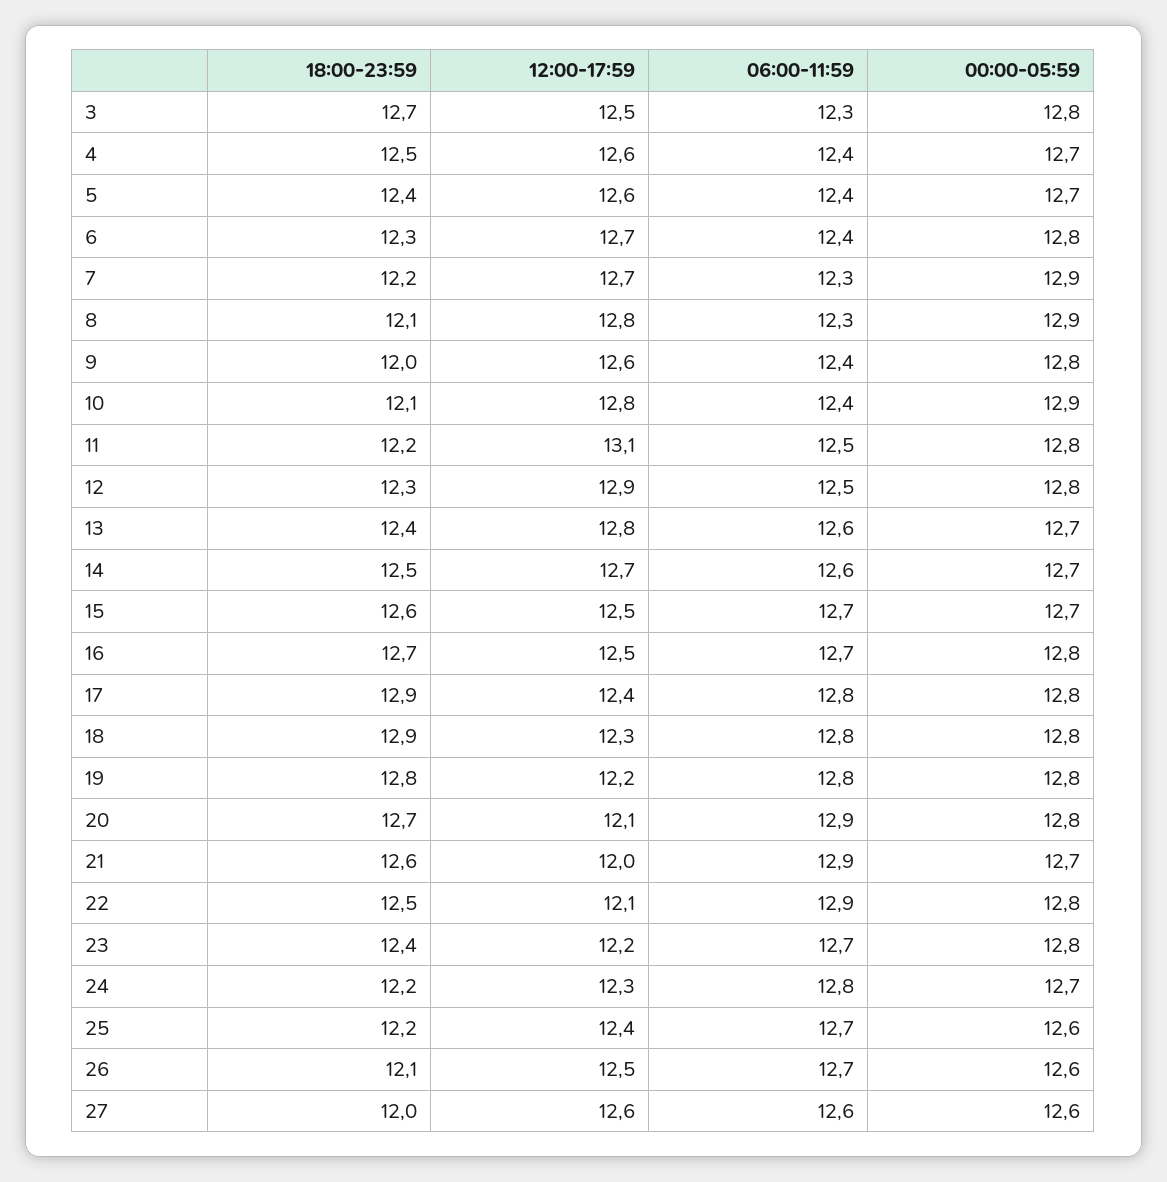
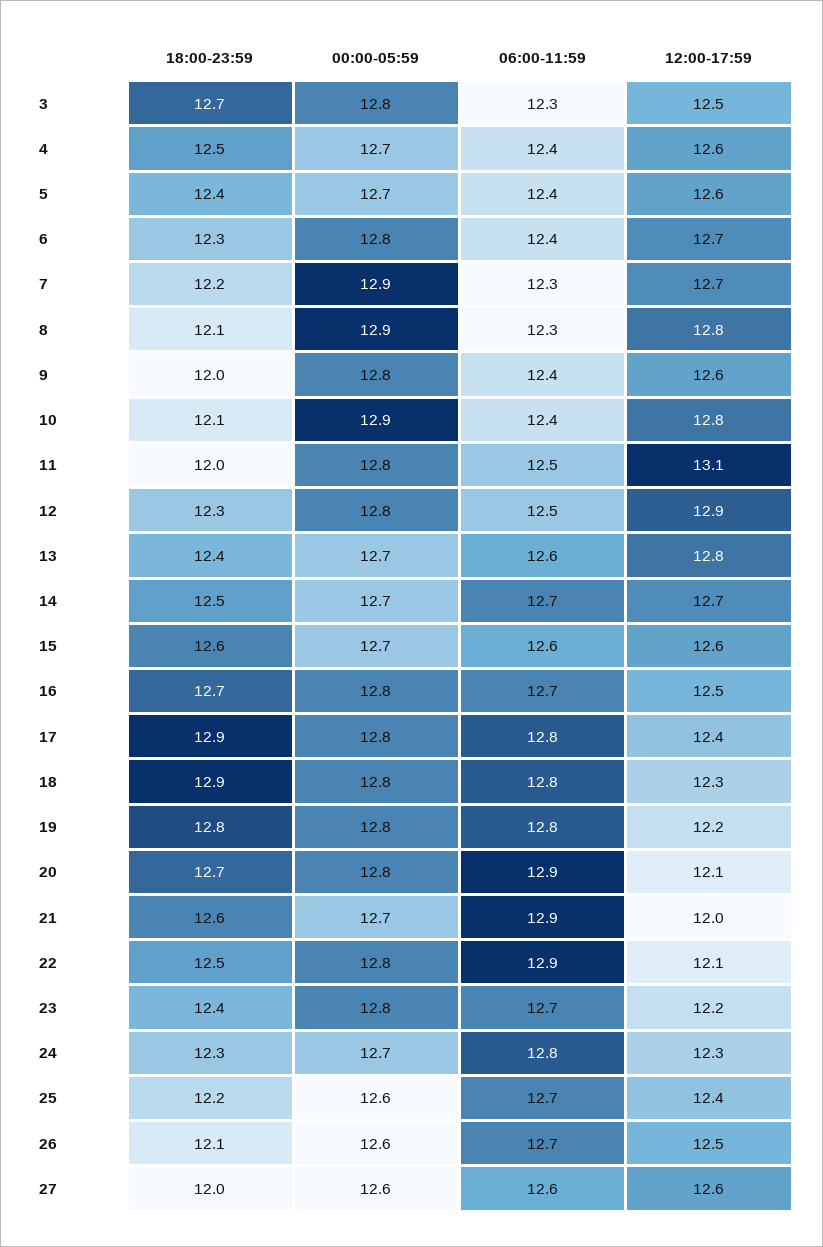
  {
    "18:00-23:59": {
      "3": 12.7,
      "4": 12.5,
      "5": 12.4,
      "6": 12.3,
      "7": 12.2,
      "8": 12.1,
      "9": 12,
      "10": 12.1,
-     "11": 12.2,
+     "11": 12,
      "12": 12.3,
      "13": 12.4,
      "14": 12.5,
      "15": 12.6,
      "16": 12.7,
      "17": 12.9,
      "18": 12.9,
      "19": 12.8,
      "20": 12.7,
      "21": 12.6,
      "22": 12.5,
      "23": 12.4,
-     "24": 12.2,
+     "24": 12.3,
      "25": 12.2,
      "26": 12.1,
      "27": 12
    },
    "12:00-17:59": {
      "3": 12.5,
      "4": 12.6,
      "5": 12.6,
      "6": 12.7,
      "7": 12.7,
      "8": 12.8,
      "9": 12.6,
      "10": 12.8,
      "11": 13.1,
      "12": 12.9,
      "13": 12.8,
      "14": 12.7,
-     "15": 12.5,
+     "15": 12.6,
      "16": 12.5,
      "17": 12.4,
      "18": 12.3,
      "19": 12.2,
      "20": 12.1,
      "21": 12,
      "22": 12.1,
      "23": 12.2,
      "24": 12.3,
      "25": 12.4,
      "26": 12.5,
      "27": 12.6
    },
    "06:00-11:59": {
      "3": 12.3,
      "4": 12.4,
      "5": 12.4,
      "6": 12.4,
      "7": 12.3,
      "8": 12.3,
      "9": 12.4,
      "10": 12.4,
      "11": 12.5,
      "12": 12.5,
      "13": 12.6,
-     "14": 12.6,
+     "14": 12.7,
-     "15": 12.7,
+     "15": 12.6,
      "16": 12.7,
      "17": 12.8,
      "18": 12.8,
      "19": 12.8,
      "20": 12.9,
      "21": 12.9,
      "22": 12.9,
      "23": 12.7,
      "24": 12.8,
      "25": 12.7,
      "26": 12.7,
      "27": 12.6
    },
    "00:00-05:59": {
      "3": 12.8,
      "4": 12.7,
      "5": 12.7,
      "6": 12.8,
      "7": 12.9,
      "8": 12.9,
      "9": 12.8,
      "10": 12.9,
      "11": 12.8,
      "12": 12.8,
      "13": 12.7,
      "14": 12.7,
      "15": 12.7,
      "16": 12.8,
      "17": 12.8,
      "18": 12.8,
      "19": 12.8,
      "20": 12.8,
      "21": 12.7,
      "22": 12.8,
      "23": 12.8,
      "24": 12.7,
      "25": 12.6,
      "26": 12.6,
      "27": 12.6
    }
  }

